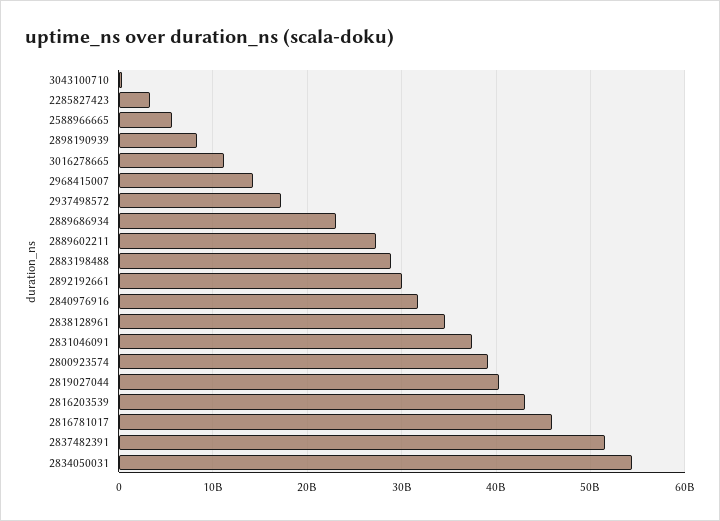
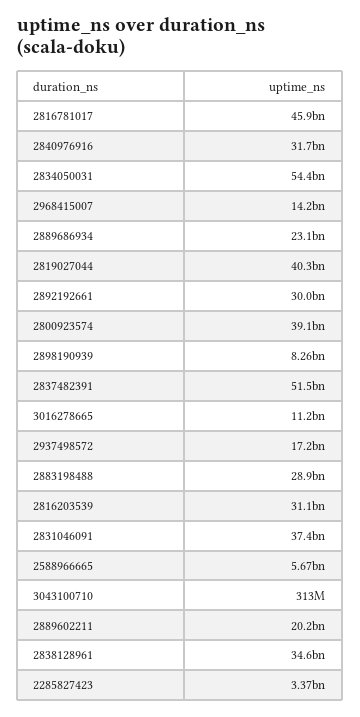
  {
    "3043100710": 313000000,
    "2285827423": 3370000000,
    "2588966665": 5670000000,
    "2898190939": 8260000000,
    "3016278665": 11200000000,
    "2968415007": 14200000000,
    "2937498572": 17200000000,
    "2889686934": 23100000000,
-   "2889602211": 27000000000,
+   "2889602211": 20200000000,
    "2883198488": 28900000000,
    "2892192661": 30000000000,
    "2840976916": 31700000000,
    "2838128961": 34600000000,
    "2831046091": 37400000000,
    "2800923574": 39100000000,
    "2819027044": 40300000000,
-   "2816203539": 43000000000,
+   "2816203539": 31100000000,
    "2816781017": 45900000000,
    "2837482391": 51500000000,
    "2834050031": 54400000000
  }

